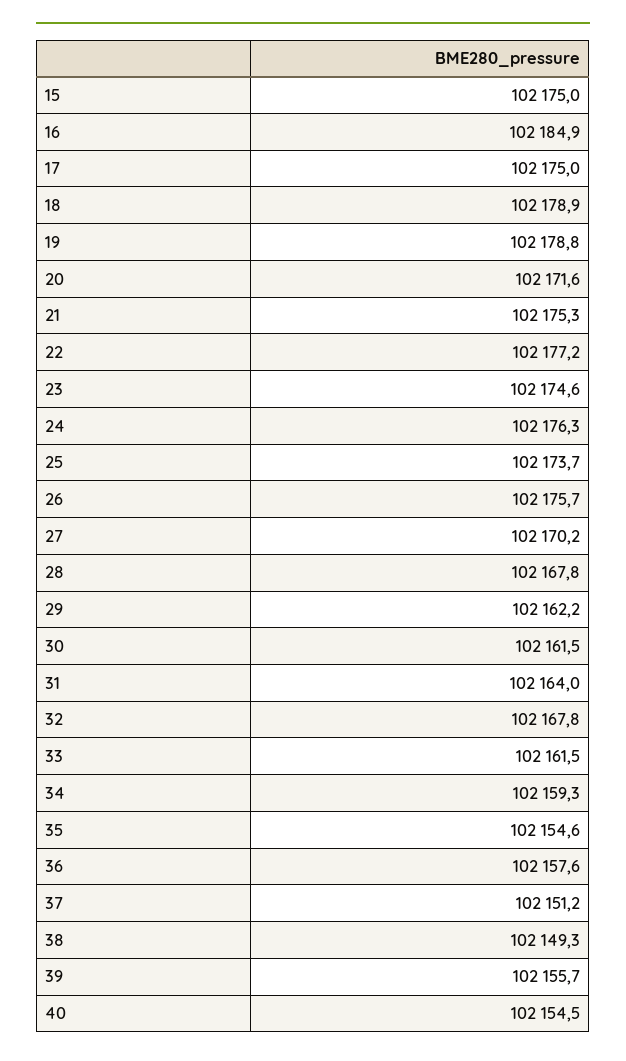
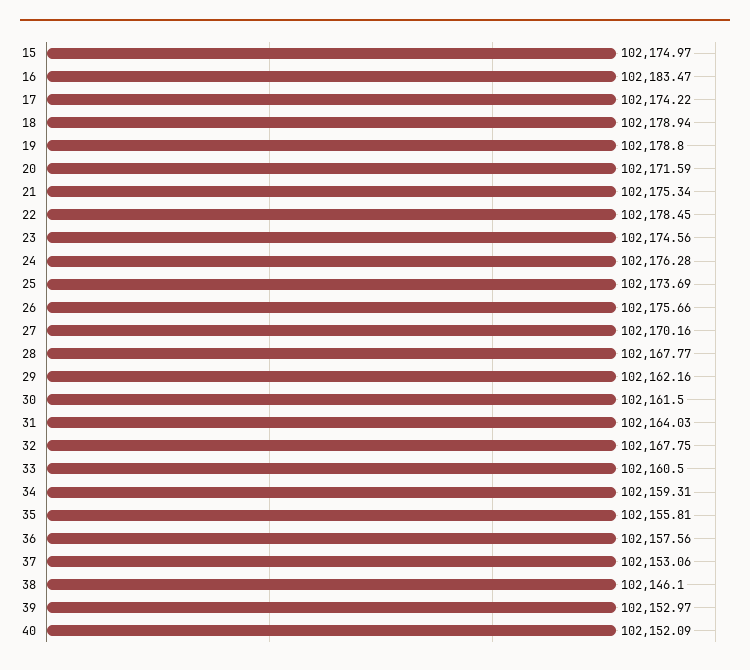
  {
    "15": 102174.97,
-   "16": 102184.9,
+   "16": 102183.47,
-   "17": 102175,
+   "17": 102174.22,
    "18": 102178.94,
    "19": 102178.8,
    "20": 102171.59,
    "21": 102175.34,
-   "22": 102177.2,
+   "22": 102178.45,
    "23": 102174.56,
    "24": 102176.28,
    "25": 102173.69,
    "26": 102175.66,
    "27": 102170.16,
    "28": 102167.77,
    "29": 102162.16,
    "30": 102161.5,
    "31": 102164.03,
    "32": 102167.75,
-   "33": 102161.5,
+   "33": 102160.5,
    "34": 102159.31,
-   "35": 102154.6,
+   "35": 102155.81,
    "36": 102157.56,
-   "37": 102151.2,
+   "37": 102153.06,
-   "38": 102149.3,
+   "38": 102146.1,
-   "39": 102155.7,
+   "39": 102152.97,
-   "40": 102154.5
+   "40": 102152.09
  }

